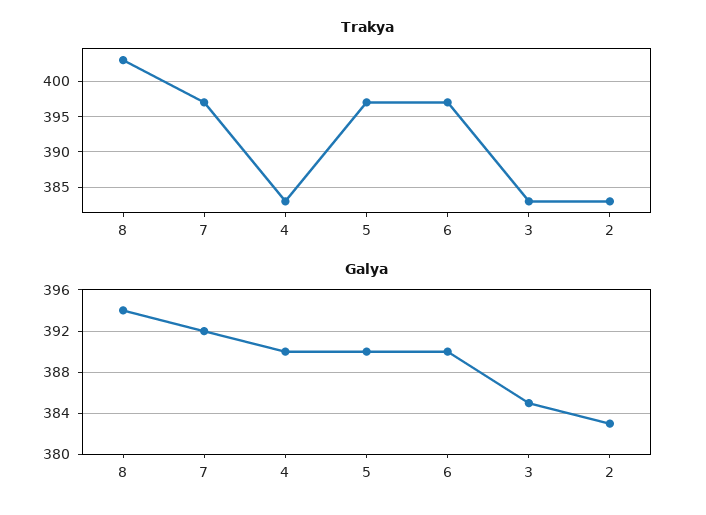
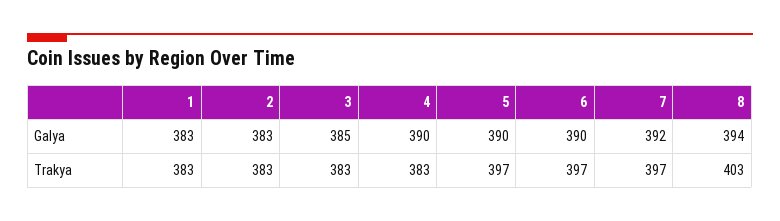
  {
    "Trakya": {
      "8": 403,
      "7": 397,
      "4": 383,
      "5": 397,
      "6": 397,
      "3": 383,
-     "2": 383
+     "2": 383,
+     "1": 383
    },
    "Galya": {
      "8": 394,
      "7": 392,
      "4": 390,
      "5": 390,
      "6": 390,
      "3": 385,
-     "2": 383
+     "2": 383,
+     "1": 383
    }
  }

